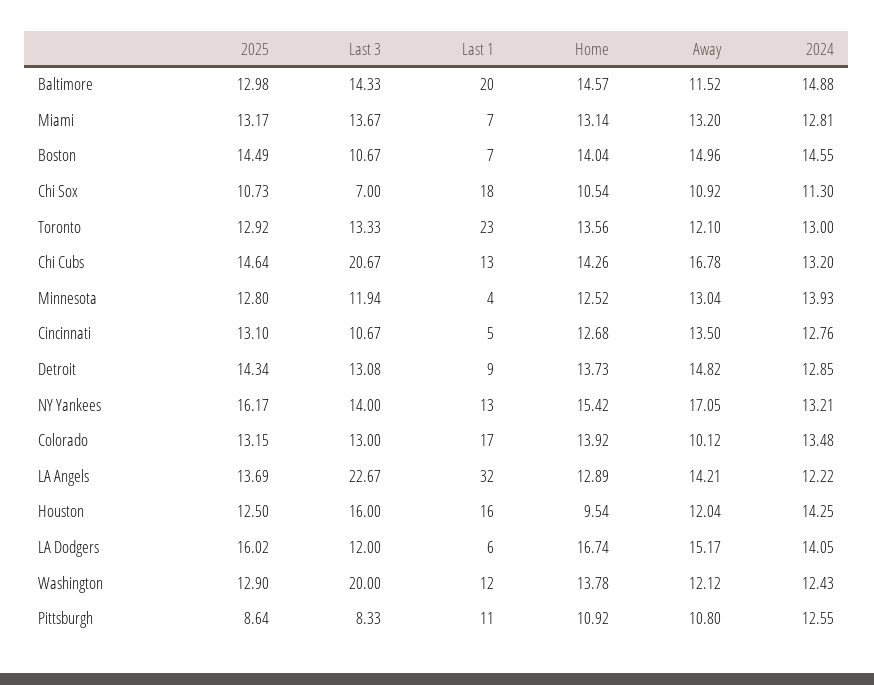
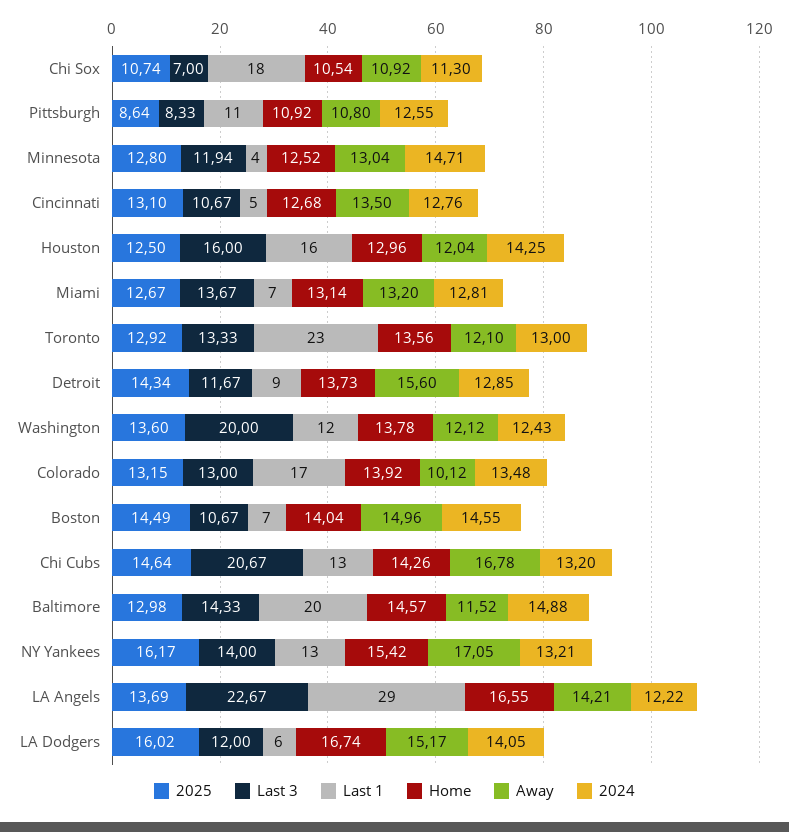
  {
    "2025": {
      "Baltimore": 12.98,
-     "Miami": 13.17,
+     "Miami": 12.67,
      "Boston": 14.49,
-     "Chi Sox": 10.73,
+     "Chi Sox": 10.74,
      "Toronto": 12.92,
      "Chi Cubs": 14.64,
      "Minnesota": 12.8,
      "Cincinnati": 13.1,
      "Detroit": 14.34,
      "NY Yankees": 16.17,
      "Colorado": 13.15,
      "LA Angels": 13.69,
      "Houston": 12.5,
      "LA Dodgers": 16.02,
-     "Washington": 12.9,
+     "Washington": 13.6,
      "Pittsburgh": 8.64
    },
    "Last 3": {
      "Baltimore": 14.33,
      "Miami": 13.67,
      "Boston": 10.67,
      "Chi Sox": 7,
      "Toronto": 13.33,
      "Chi Cubs": 20.67,
      "Minnesota": 11.94,
      "Cincinnati": 10.67,
-     "Detroit": 13.08,
+     "Detroit": 11.67,
      "NY Yankees": 14,
      "Colorado": 13,
      "LA Angels": 22.67,
      "Houston": 16,
      "LA Dodgers": 12,
      "Washington": 20,
      "Pittsburgh": 8.33
    },
    "Last 1": {
      "Baltimore": 20,
      "Miami": 7,
      "Boston": 7,
      "Chi Sox": 18,
      "Toronto": 23,
      "Chi Cubs": 13,
      "Minnesota": 4,
      "Cincinnati": 5,
      "Detroit": 9,
      "NY Yankees": 13,
      "Colorado": 17,
-     "LA Angels": 32,
+     "LA Angels": 29,
      "Houston": 16,
      "LA Dodgers": 6,
      "Washington": 12,
      "Pittsburgh": 11
    },
    "Home": {
      "Baltimore": 14.57,
      "Miami": 13.14,
      "Boston": 14.04,
      "Chi Sox": 10.54,
      "Toronto": 13.56,
      "Chi Cubs": 14.26,
      "Minnesota": 12.52,
      "Cincinnati": 12.68,
      "Detroit": 13.73,
      "NY Yankees": 15.42,
      "Colorado": 13.92,
-     "LA Angels": 12.89,
+     "LA Angels": 16.55,
-     "Houston": 9.54,
+     "Houston": 12.96,
      "LA Dodgers": 16.74,
      "Washington": 13.78,
      "Pittsburgh": 10.92
    },
    "Away": {
      "Baltimore": 11.52,
      "Miami": 13.2,
      "Boston": 14.96,
      "Chi Sox": 10.92,
      "Toronto": 12.1,
      "Chi Cubs": 16.78,
      "Minnesota": 13.04,
      "Cincinnati": 13.5,
-     "Detroit": 14.82,
+     "Detroit": 15.6,
      "NY Yankees": 17.05,
      "Colorado": 10.12,
      "LA Angels": 14.21,
      "Houston": 12.04,
      "LA Dodgers": 15.17,
      "Washington": 12.12,
      "Pittsburgh": 10.8
    },
    "2024": {
      "Baltimore": 14.88,
      "Miami": 12.81,
      "Boston": 14.55,
      "Chi Sox": 11.3,
      "Toronto": 13,
      "Chi Cubs": 13.2,
-     "Minnesota": 13.93,
+     "Minnesota": 14.71,
      "Cincinnati": 12.76,
      "Detroit": 12.85,
      "NY Yankees": 13.21,
      "Colorado": 13.48,
      "LA Angels": 12.22,
      "Houston": 14.25,
      "LA Dodgers": 14.05,
      "Washington": 12.43,
      "Pittsburgh": 12.55
    }
  }

